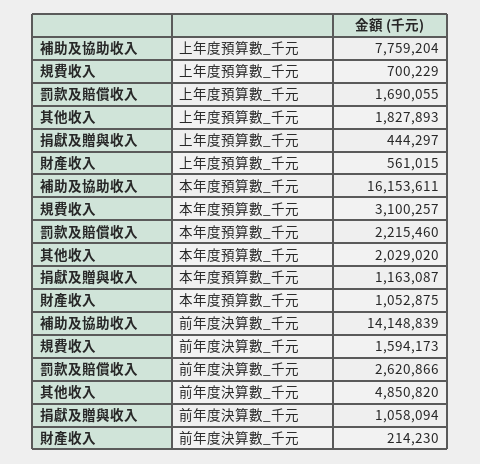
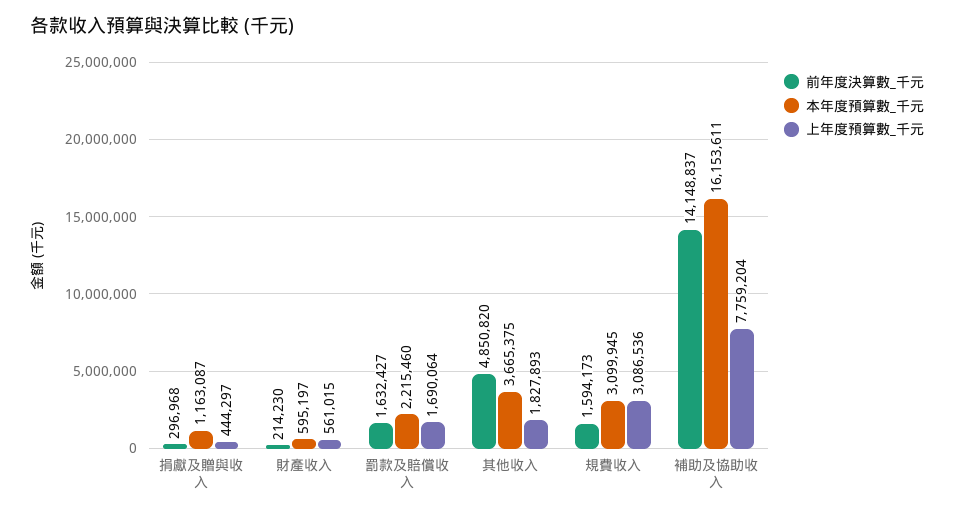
  {
    "上年度預算數_千元": {
      "補助及協助收入": 7759204,
-     "規費收入": 700229,
+     "規費收入": 3086536,
-     "罰款及賠償收入": 1690055,
+     "罰款及賠償收入": 1690064,
      "其他收入": 1827893,
      "捐獻及贈與收入": 444297,
      "財產收入": 561015
    },
    "本年度預算數_千元": {
      "補助及協助收入": 16153611,
-     "規費收入": 3100257,
+     "規費收入": 3099945,
      "罰款及賠償收入": 2215460,
-     "其他收入": 2029020,
+     "其他收入": 3665375,
      "捐獻及贈與收入": 1163087,
-     "財產收入": 1052875
+     "財產收入": 595197
    },
    "前年度決算數_千元": {
-     "補助及協助收入": 14148839,
+     "補助及協助收入": 14148837,
      "規費收入": 1594173,
-     "罰款及賠償收入": 2620866,
+     "罰款及賠償收入": 1632427,
      "其他收入": 4850820,
-     "捐獻及贈與收入": 1058094,
+     "捐獻及贈與收入": 296968,
      "財產收入": 214230
    }
  }

